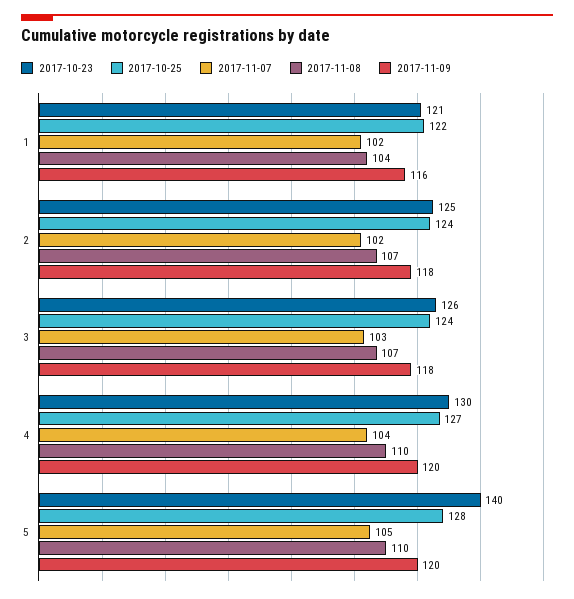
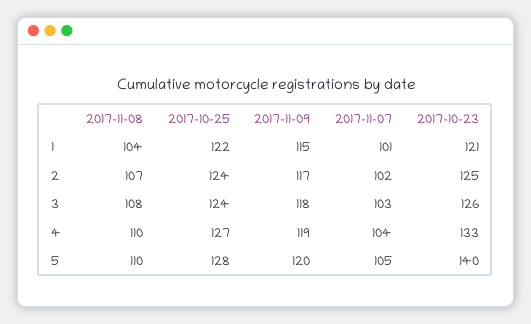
  {
    "2017-10-23": {
      "1": 121,
      "2": 125,
      "3": 126,
-     "4": 130,
+     "4": 133,
      "5": 140
    },
    "2017-10-25": {
      "1": 122,
      "2": 124,
      "3": 124,
      "4": 127,
      "5": 128
    },
    "2017-11-07": {
-     "1": 102,
+     "1": 101,
      "2": 102,
      "3": 103,
      "4": 104,
      "5": 105
    },
    "2017-11-08": {
      "1": 104,
      "2": 107,
-     "3": 107,
+     "3": 108,
      "4": 110,
      "5": 110
    },
    "2017-11-09": {
-     "1": 116,
+     "1": 115,
-     "2": 118,
+     "2": 117,
      "3": 118,
-     "4": 120,
+     "4": 119,
      "5": 120
    }
  }

